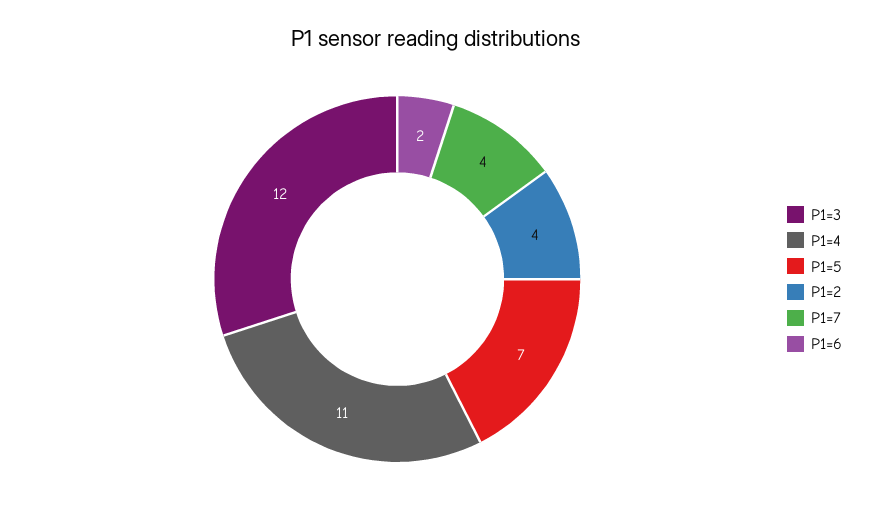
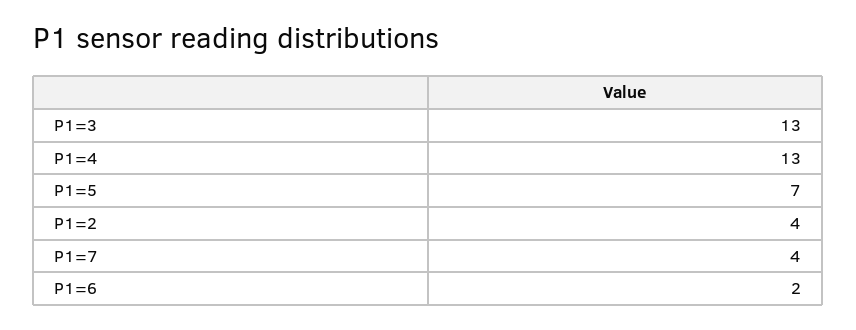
  {
-   "P1=3": 12,
+   "P1=3": 13,
-   "P1=4": 11,
+   "P1=4": 13,
    "P1=5": 7,
    "P1=2": 4,
    "P1=7": 4,
    "P1=6": 2
  }

